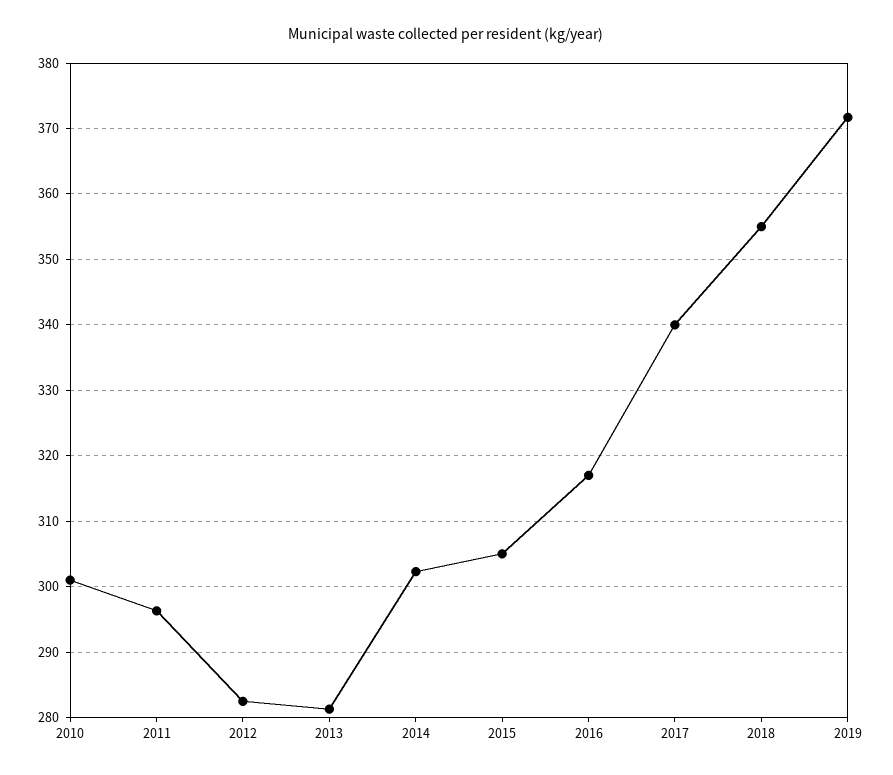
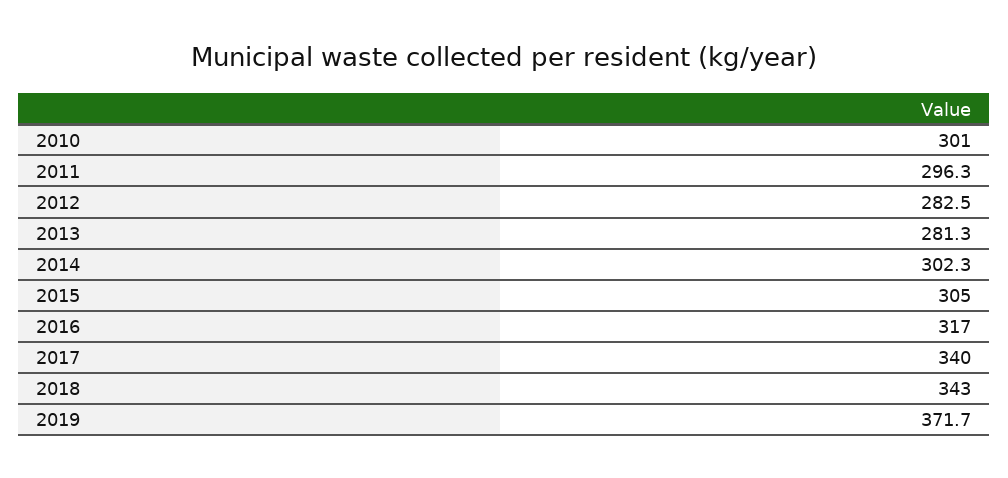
  {
    "2010": 301,
    "2011": 296.3,
    "2012": 282.5,
    "2013": 281.3,
    "2014": 302.3,
    "2015": 305,
    "2016": 317,
    "2017": 340,
-   "2018": 355,
+   "2018": 343,
    "2019": 371.7
  }

